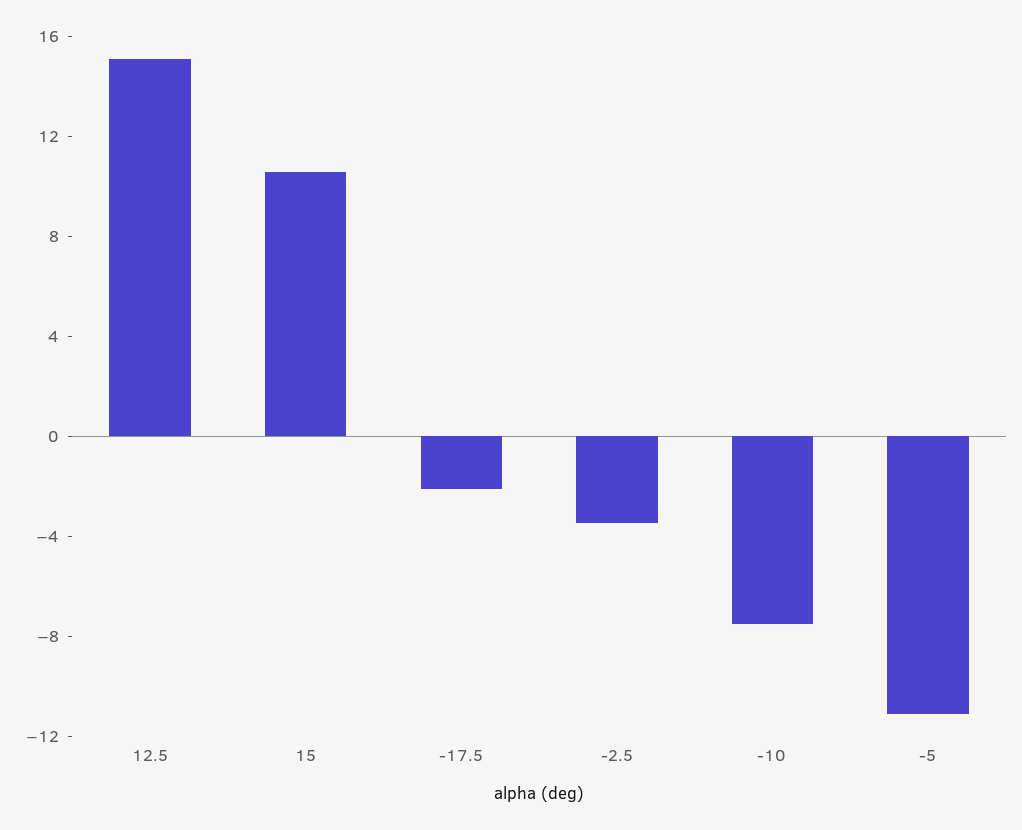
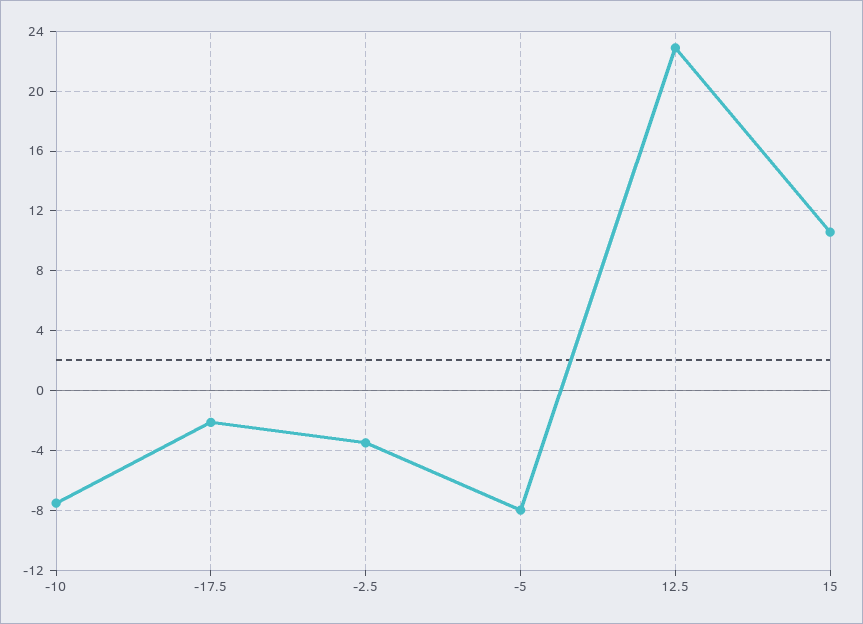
  {
-   "12.5": 15,
+   "12.5": 23,
    "15": 10.5,
    "-17.5": -2,
    "-2.5": -3.5,
    "-10": -7.5,
-   "-5": -11
+   "-5": -8
  }

